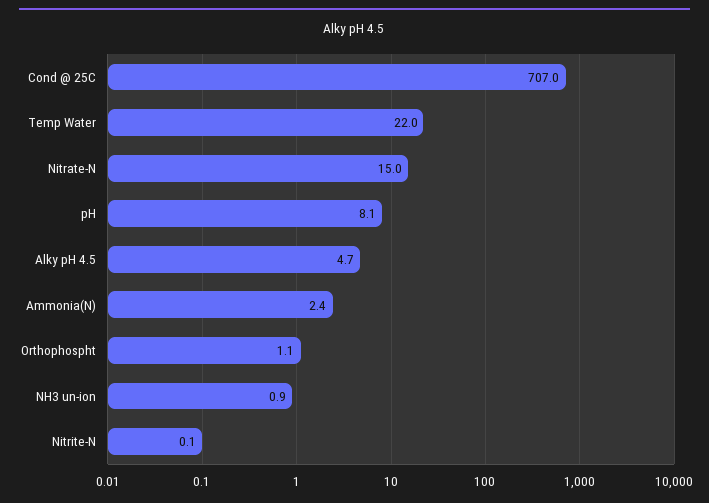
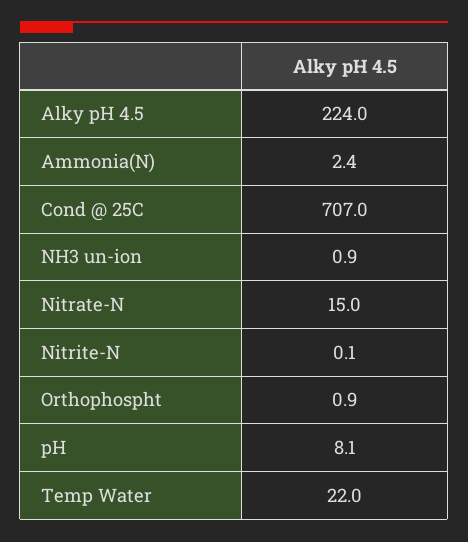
  {
    "Cond @ 25C": 707,
    "Temp Water": 22,
    "Nitrate-N": 15,
    "pH": 8.1,
-   "Alky pH 4.5": 4.7,
+   "Alky pH 4.5": 224,
    "Ammonia(N)": 2.4,
-   "Orthophospht": 1.1,
+   "Orthophospht": 0.9,
    "NH3 un-ion": 0.9,
    "Nitrite-N": 0.1
  }

